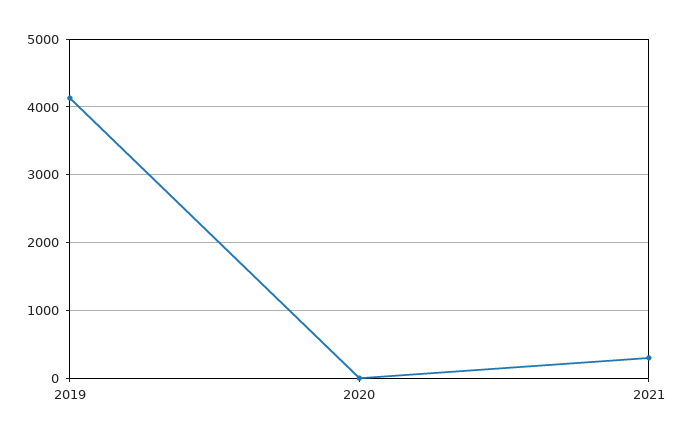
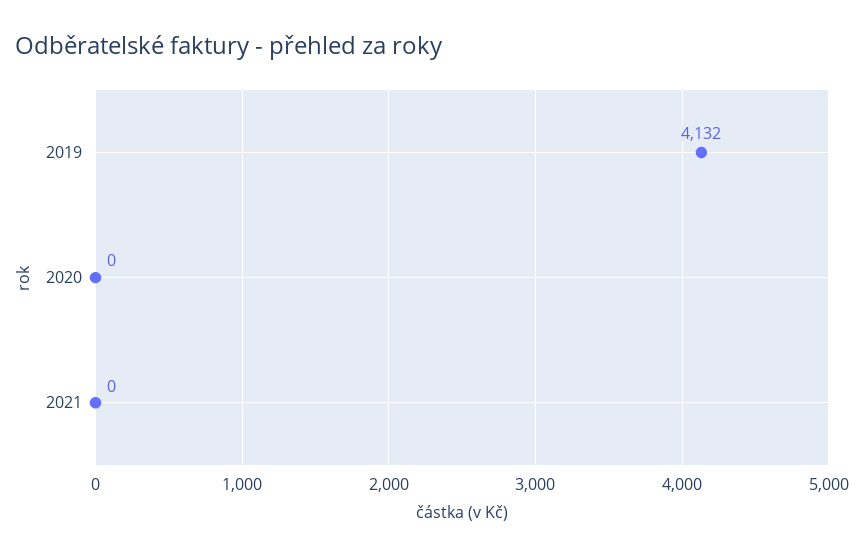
  {
    "2019": 4132,
    "2020": 0,
-   "2021": 300
+   "2021": 0
  }

